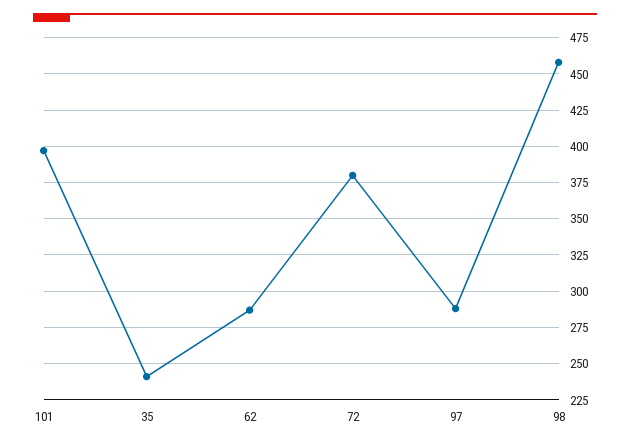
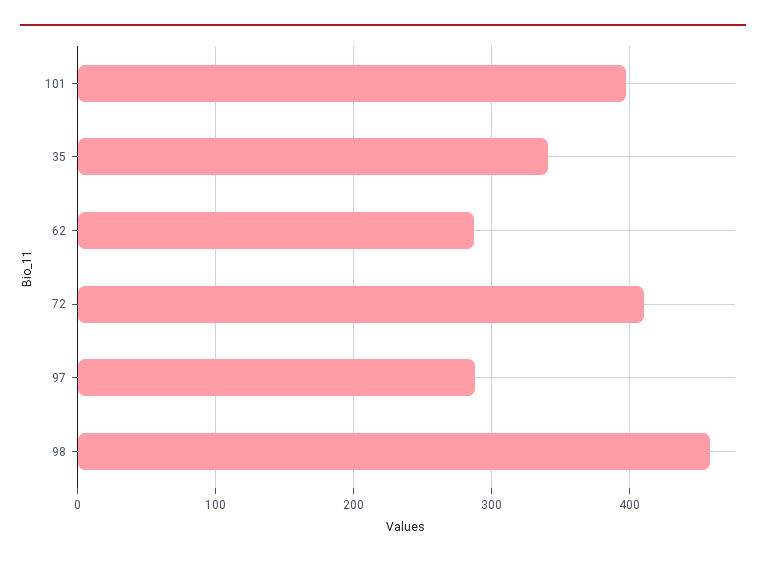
  {
    "101": 395,
-   "35": 240,
+   "35": 340,
    "62": 285,
-   "72": 380,
+   "72": 410,
    "97": 290,
    "98": 460
  }

